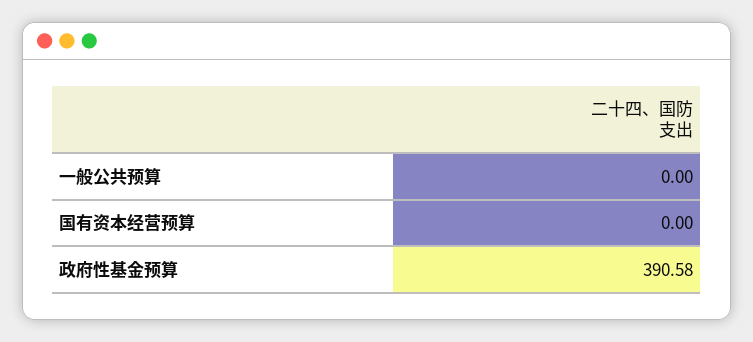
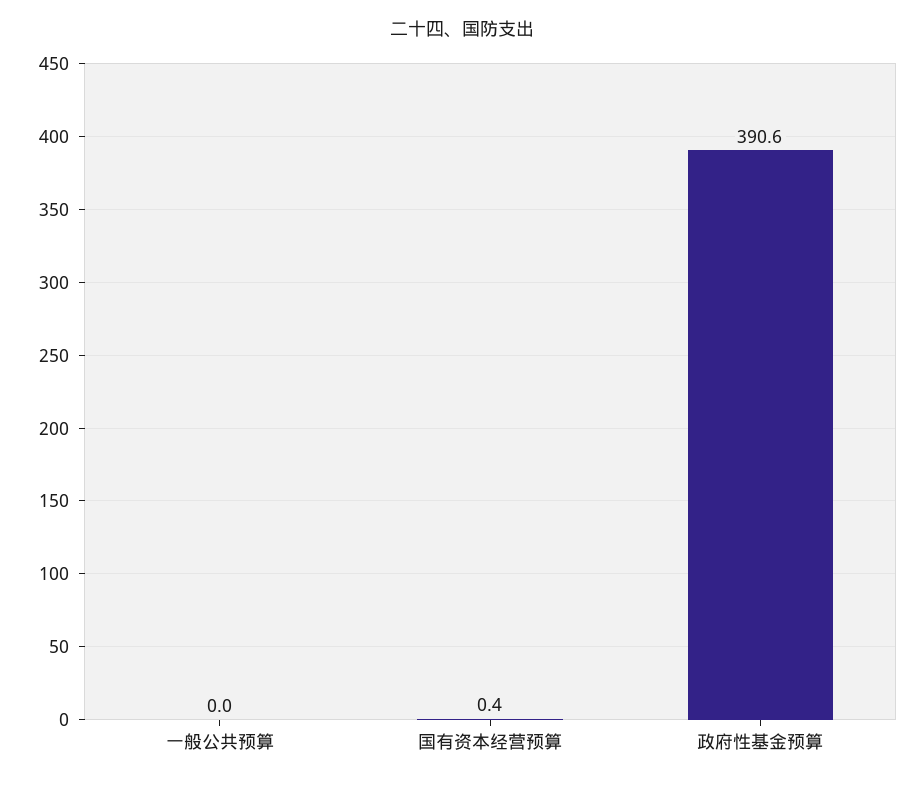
  {
    "一般公共预算": 0,
-   "国有资本经营预算": 0,
+   "国有资本经营预算": 0.4,
    "政府性基金预算": 390.58
  }

